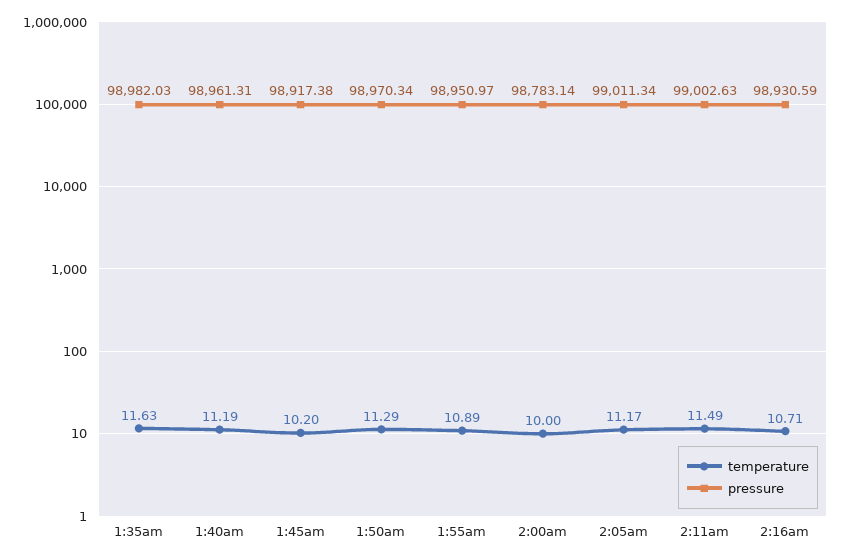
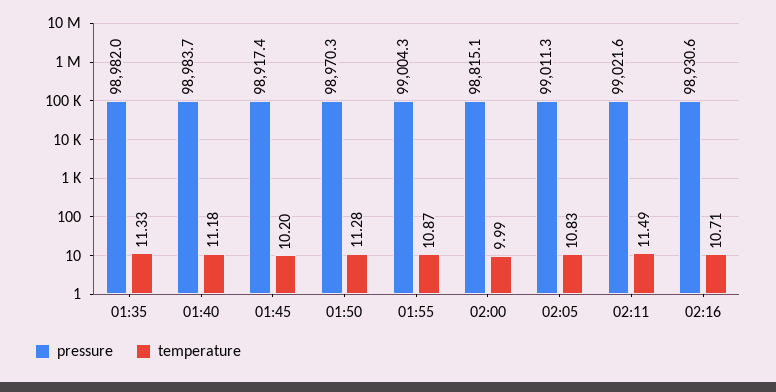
  {
    "temperature": {
-     "1:35am": 11.63,
+     "1:35am": 11.33,
-     "1:40am": 11.19,
+     "1:40am": 11.18,
      "1:45am": 10.2,
-     "1:50am": 11.29,
+     "1:50am": 11.28,
-     "1:55am": 10.89,
+     "1:55am": 10.87,
-     "2:00am": 10,
+     "2:00am": 9.99,
-     "2:05am": 11.17,
+     "2:05am": 10.83,
      "2:11am": 11.49,
      "2:16am": 10.71
    },
    "pressure": {
      "1:35am": 98982.03,
-     "1:40am": 98961.31,
+     "1:40am": 98983.7,
      "1:45am": 98917.38,
      "1:50am": 98970.34,
-     "1:55am": 98950.97,
+     "1:55am": 99004.3,
-     "2:00am": 98783.14,
+     "2:00am": 98815.1,
      "2:05am": 99011.34,
-     "2:11am": 99002.63,
+     "2:11am": 99021.6,
      "2:16am": 98930.59
    }
  }

